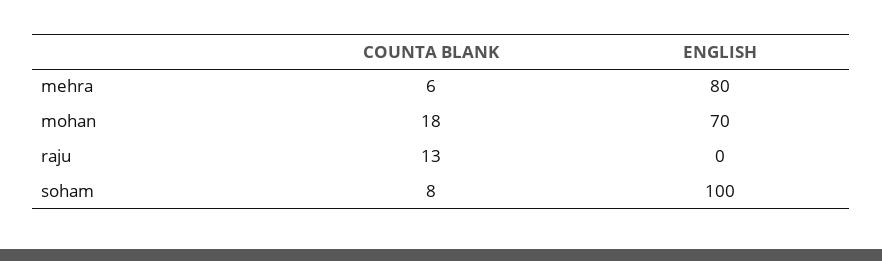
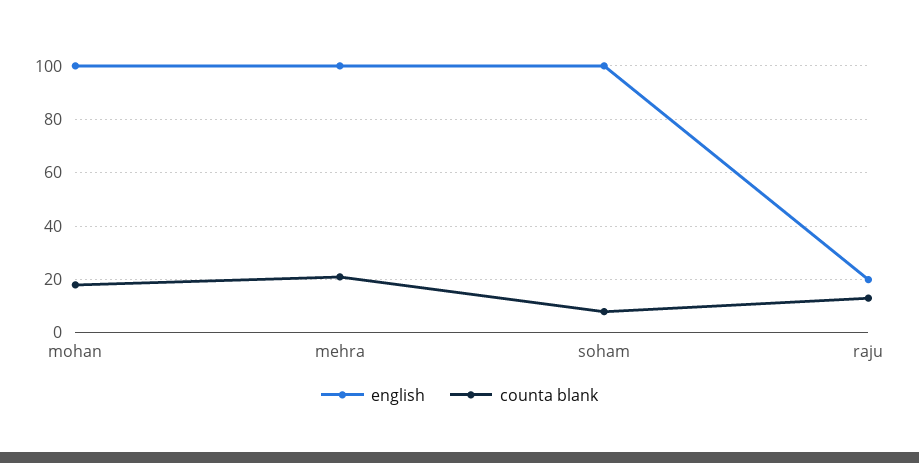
  {
    "COUNTA BLANK": {
-     "mehra": 6,
+     "mehra": 20,
      "mohan": 18,
      "raju": 13,
      "soham": 8
    },
    "ENGLISH": {
-     "mehra": 80,
+     "mehra": 100,
-     "mohan": 70,
+     "mohan": 100,
-     "raju": 0,
+     "raju": 20,
      "soham": 100
    }
  }

